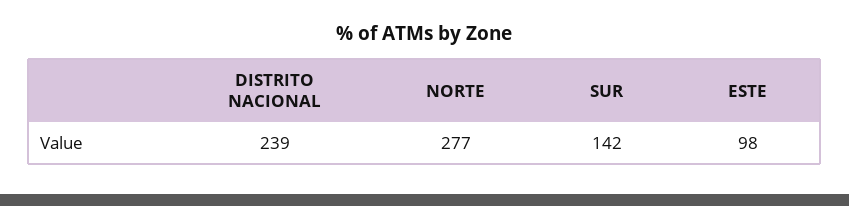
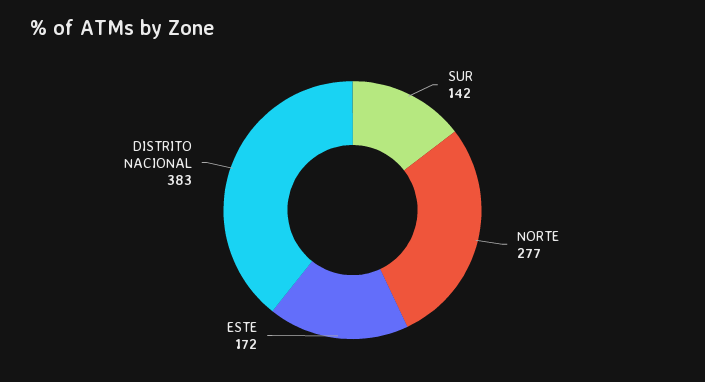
  {
-   "DISTRITO NACIONAL": 239,
+   "DISTRITO NACIONAL": 383,
    "NORTE": 277,
    "SUR": 142,
-   "ESTE": 98
+   "ESTE": 172
  }

